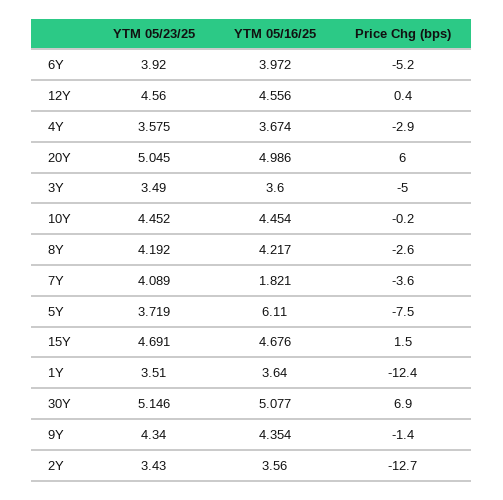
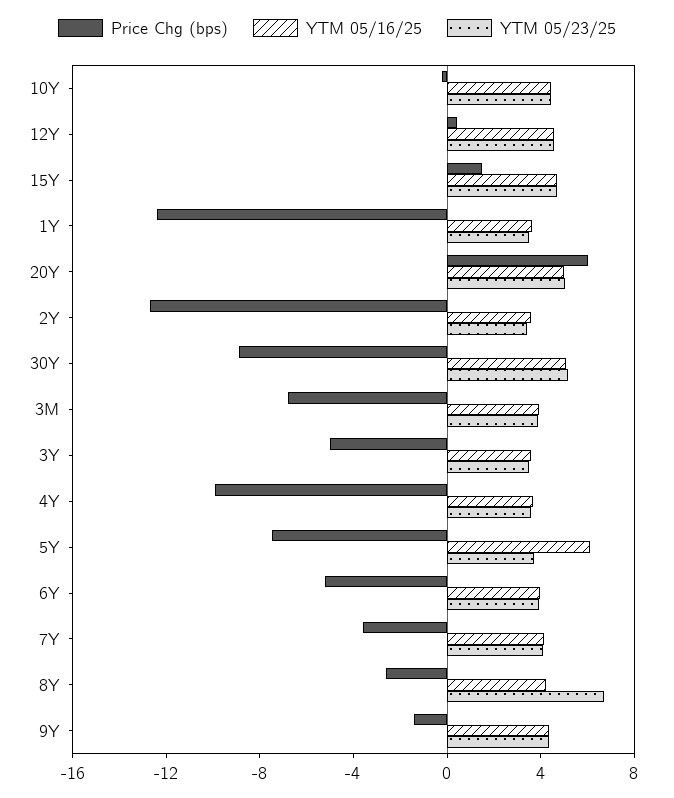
  {
    "YTM 05/23/25": {
      "6Y": 3.92,
      "12Y": 4.56,
      "4Y": 3.575,
      "20Y": 5.045,
      "3Y": 3.49,
      "10Y": 4.452,
-     "8Y": 4.192,
+     "8Y": 7,
      "7Y": 4.089,
      "5Y": 3.719,
      "15Y": 4.691,
      "1Y": 3.51,
      "30Y": 5.146,
      "9Y": 4.34,
-     "2Y": 3.43
+     "2Y": 3.43,
+     "3M": 4
    },
    "YTM 05/16/25": {
      "6Y": 3.972,
      "12Y": 4.556,
      "4Y": 3.674,
      "20Y": 4.986,
      "3Y": 3.6,
      "10Y": 4.454,
      "8Y": 4.217,
-     "7Y": 1.821,
+     "7Y": 4,
      "5Y": 6.11,
      "15Y": 4.676,
      "1Y": 3.64,
      "30Y": 5.077,
      "9Y": 4.354,
-     "2Y": 3.56
+     "2Y": 3.56,
+     "3M": 4
    },
    "Price Chg (bps)": {
      "6Y": -5.2,
      "12Y": 0.4,
-     "4Y": -2.9,
+     "4Y": -10,
      "20Y": 6,
      "3Y": -5,
      "10Y": -0.2,
      "8Y": -2.6,
      "7Y": -3.6,
      "5Y": -7.5,
      "15Y": 1.5,
      "1Y": -12.4,
-     "30Y": 6.9,
+     "30Y": -9,
      "9Y": -1.4,
-     "2Y": -12.7
+     "2Y": -12.7,
+     "3M": -7
    }
  }

